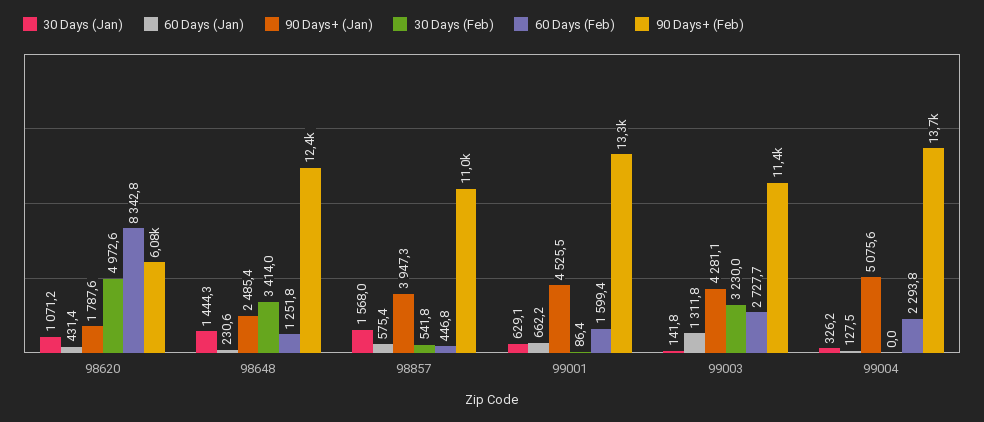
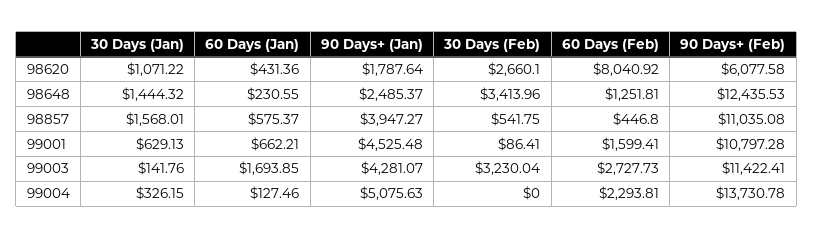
  {
    "30 Days (Jan)": {
      "98620": 1071.22,
      "98648": 1444.32,
      "98857": 1568.01,
      "99001": 629.13,
      "99003": 141.76,
      "99004": 326.15
    },
    "60 Days (Jan)": {
      "98620": 431.36,
      "98648": 230.55,
      "98857": 575.37,
      "99001": 662.21,
-     "99003": 1311.8,
+     "99003": 1693.85,
      "99004": 127.46
    },
    "90 Days+ (Jan)": {
      "98620": 1787.64,
      "98648": 2485.37,
      "98857": 3947.27,
      "99001": 4525.48,
      "99003": 4281.07,
      "99004": 5075.63
    },
    "30 Days (Feb)": {
-     "98620": 4972.6,
+     "98620": 2660.1,
      "98648": 3413.96,
      "98857": 541.75,
      "99001": 86.41,
      "99003": 3230.04,
      "99004": 0
    },
    "60 Days (Feb)": {
-     "98620": 8342.8,
+     "98620": 8040.92,
      "98648": 1251.81,
      "98857": 446.8,
      "99001": 1599.41,
      "99003": 2727.73,
      "99004": 2293.81
    },
    "90 Days+ (Feb)": {
      "98620": 6077.58,
      "98648": 12435.53,
      "98857": 11035.08,
-     "99001": 13300,
+     "99001": 10797.28,
      "99003": 11422.41,
      "99004": 13730.78
    }
  }

